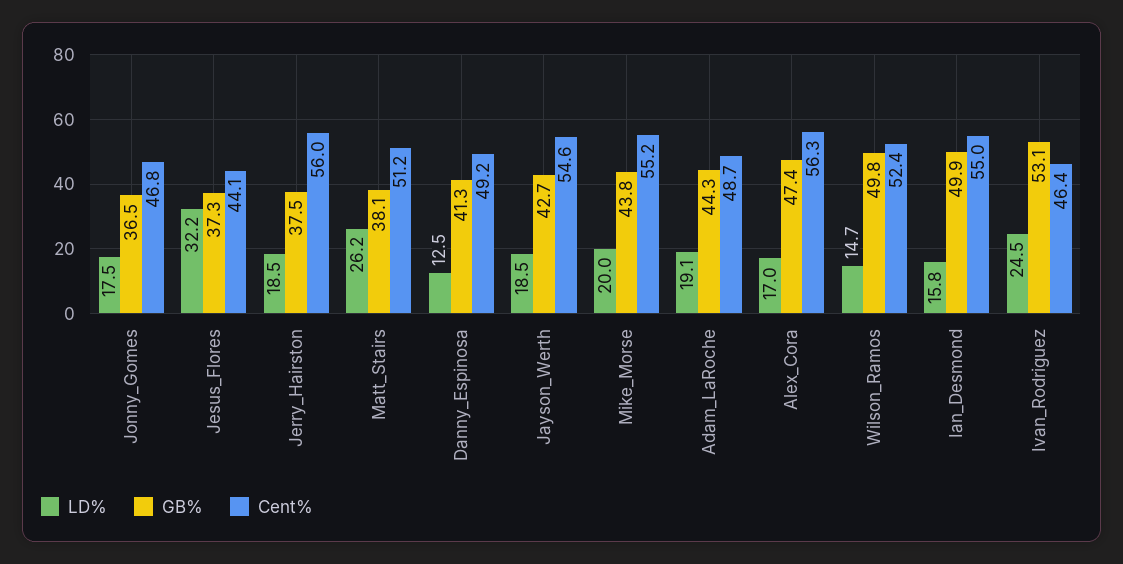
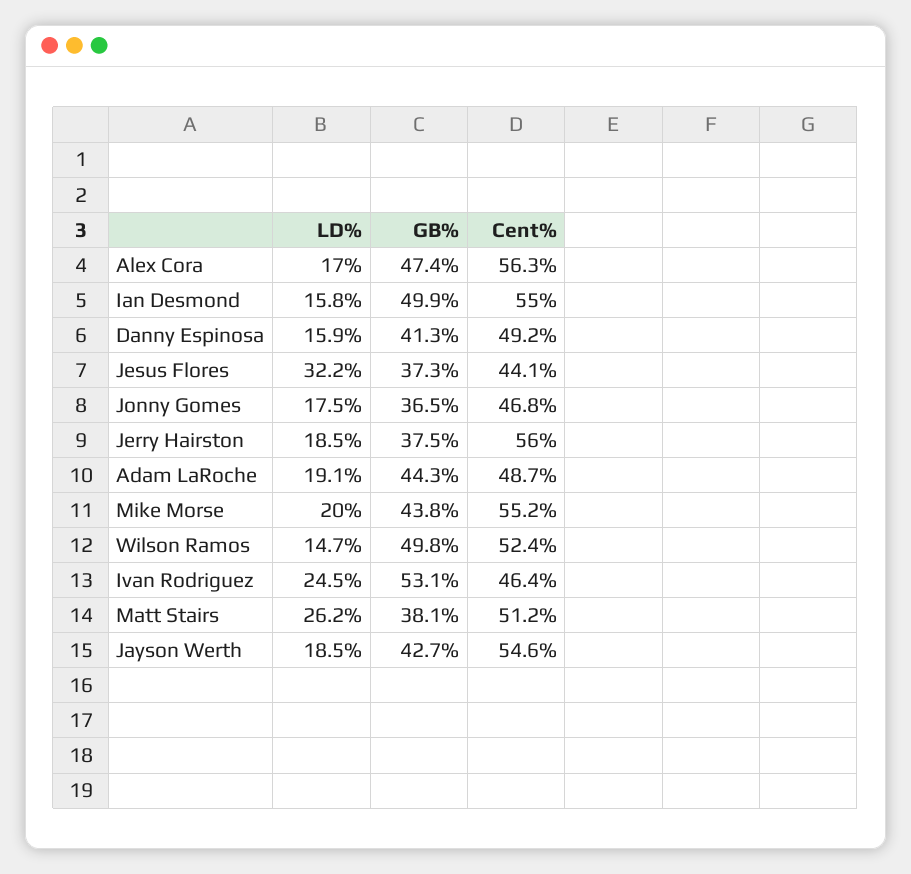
  {
    "LD%": {
      "Jonny_Gomes": 17.5,
      "Jesus_Flores": 32.2,
      "Jerry_Hairston": 18.5,
      "Matt_Stairs": 26.2,
-     "Danny_Espinosa": 12.5,
+     "Danny_Espinosa": 15.9,
      "Jayson_Werth": 18.5,
      "Mike_Morse": 20,
      "Adam_LaRoche": 19.1,
      "Alex_Cora": 17,
      "Wilson_Ramos": 14.7,
      "Ian_Desmond": 15.8,
      "Ivan_Rodriguez": 24.5
    },
    "GB%": {
      "Jonny_Gomes": 36.5,
      "Jesus_Flores": 37.3,
      "Jerry_Hairston": 37.5,
      "Matt_Stairs": 38.1,
      "Danny_Espinosa": 41.3,
      "Jayson_Werth": 42.7,
      "Mike_Morse": 43.8,
      "Adam_LaRoche": 44.3,
      "Alex_Cora": 47.4,
      "Wilson_Ramos": 49.8,
      "Ian_Desmond": 49.9,
      "Ivan_Rodriguez": 53.1
    },
    "Cent%": {
      "Jonny_Gomes": 46.8,
      "Jesus_Flores": 44.1,
      "Jerry_Hairston": 56,
      "Matt_Stairs": 51.2,
      "Danny_Espinosa": 49.2,
      "Jayson_Werth": 54.6,
      "Mike_Morse": 55.2,
      "Adam_LaRoche": 48.7,
      "Alex_Cora": 56.3,
      "Wilson_Ramos": 52.4,
      "Ian_Desmond": 55,
      "Ivan_Rodriguez": 46.4
    }
  }

